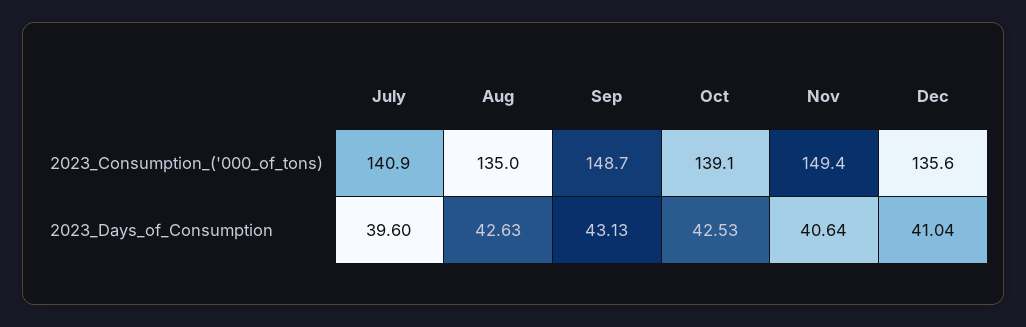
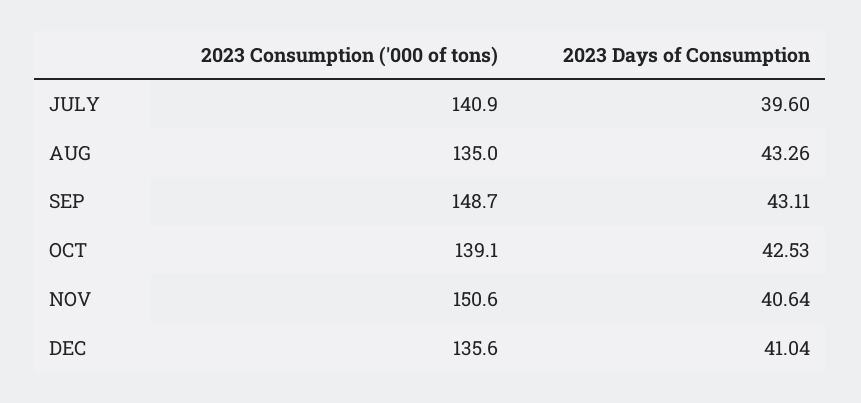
  {
    "July": {
      "2023_Consumption_('000_of_tons)": 140.9,
      "2023_Days_of_Consumption": 39.6
    },
    "Aug": {
      "2023_Consumption_('000_of_tons)": 135,
-     "2023_Days_of_Consumption": 42.63
+     "2023_Days_of_Consumption": 43.26
    },
    "Sep": {
      "2023_Consumption_('000_of_tons)": 148.7,
-     "2023_Days_of_Consumption": 43.13
+     "2023_Days_of_Consumption": 43.11
    },
    "Oct": {
      "2023_Consumption_('000_of_tons)": 139.1,
      "2023_Days_of_Consumption": 42.53
    },
    "Nov": {
-     "2023_Consumption_('000_of_tons)": 149.4,
+     "2023_Consumption_('000_of_tons)": 150.6,
      "2023_Days_of_Consumption": 40.64
    },
    "Dec": {
      "2023_Consumption_('000_of_tons)": 135.6,
      "2023_Days_of_Consumption": 41.04
    }
  }

